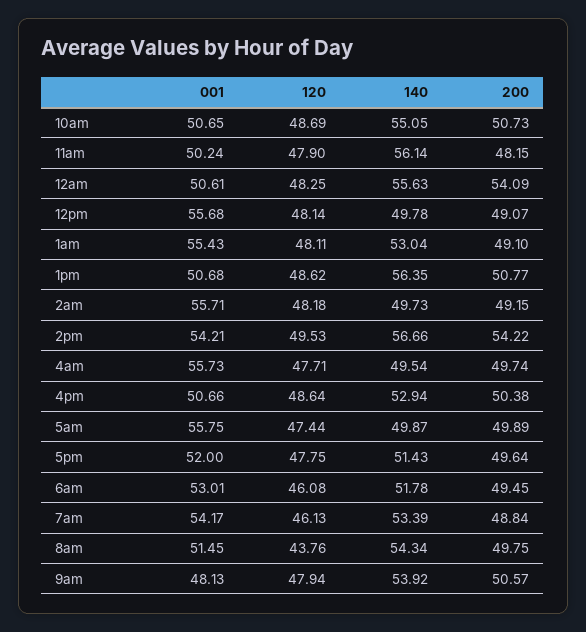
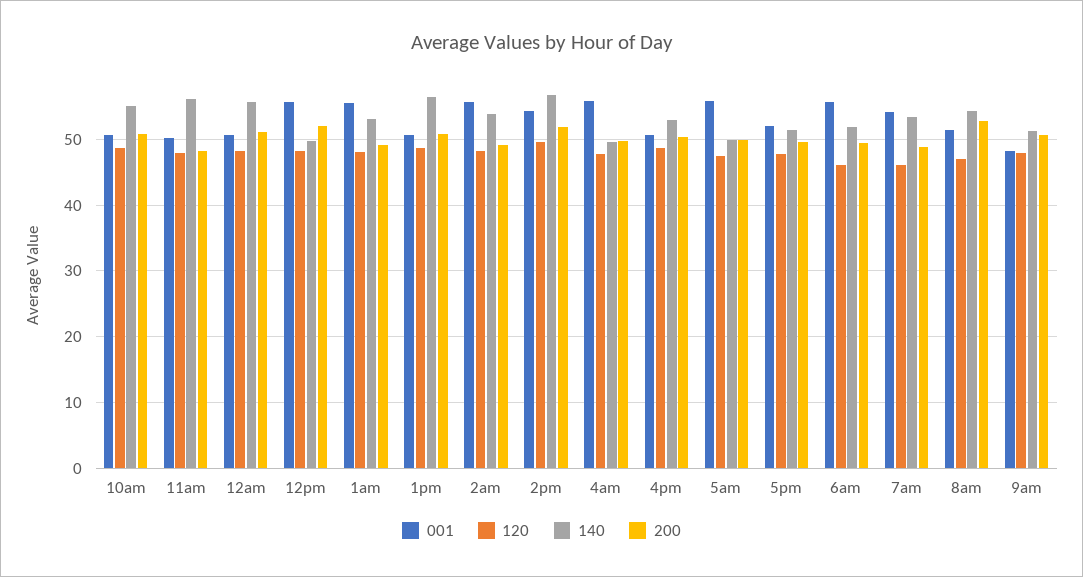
  {
    "001": {
      "10am": 50.65,
      "11am": 50.24,
      "12am": 50.61,
      "12pm": 55.68,
      "1am": 55.43,
      "1pm": 50.68,
      "2am": 55.71,
      "2pm": 54.21,
      "4am": 55.73,
      "4pm": 50.66,
      "5am": 55.75,
      "5pm": 52,
-     "6am": 53.01,
+     "6am": 56,
      "7am": 54.17,
      "8am": 51.45,
      "9am": 48.13
    },
    "120": {
      "10am": 48.69,
      "11am": 47.9,
      "12am": 48.25,
      "12pm": 48.14,
      "1am": 48.11,
      "1pm": 48.62,
      "2am": 48.18,
      "2pm": 49.53,
      "4am": 47.71,
      "4pm": 48.64,
      "5am": 47.44,
      "5pm": 47.75,
      "6am": 46.08,
      "7am": 46.13,
-     "8am": 43.76,
+     "8am": 47,
      "9am": 47.94
    },
    "140": {
      "10am": 55.05,
      "11am": 56.14,
      "12am": 55.63,
      "12pm": 49.78,
      "1am": 53.04,
      "1pm": 56.35,
-     "2am": 49.73,
+     "2am": 54,
      "2pm": 56.66,
      "4am": 49.54,
      "4pm": 52.94,
      "5am": 49.87,
      "5pm": 51.43,
      "6am": 51.78,
      "7am": 53.39,
      "8am": 54.34,
-     "9am": 53.92
+     "9am": 51
    },
    "200": {
      "10am": 50.73,
      "11am": 48.15,
-     "12am": 54.09,
+     "12am": 51,
-     "12pm": 49.07,
+     "12pm": 52,
      "1am": 49.1,
      "1pm": 50.77,
      "2am": 49.15,
-     "2pm": 54.22,
+     "2pm": 52,
      "4am": 49.74,
      "4pm": 50.38,
      "5am": 49.89,
      "5pm": 49.64,
      "6am": 49.45,
      "7am": 48.84,
-     "8am": 49.75,
+     "8am": 53,
      "9am": 50.57
    }
  }

